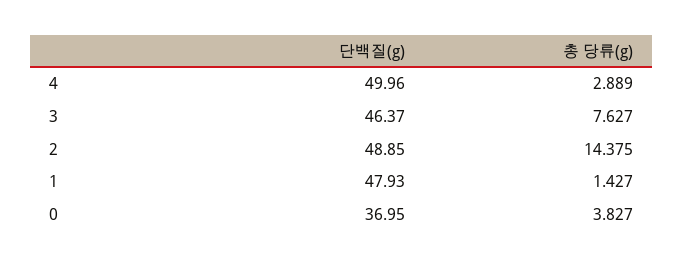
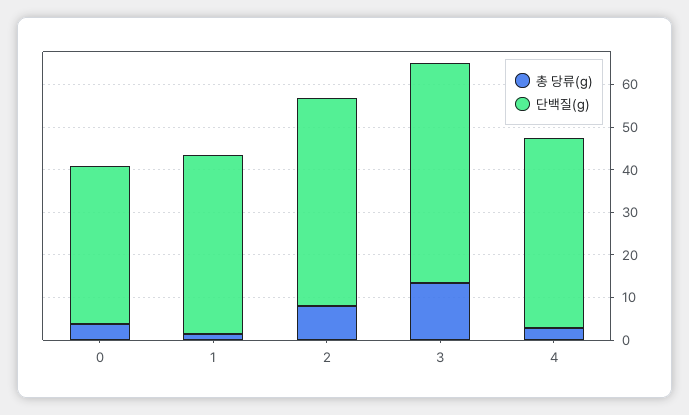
  {
    "단백질(g)": {
-     "4": 49.96,
+     "4": 44,
-     "3": 46.37,
+     "3": 52,
      "2": 48.85,
-     "1": 47.93,
+     "1": 42,
      "0": 36.95
    },
    "총 당류(g)": {
      "4": 2.889,
-     "3": 7.627,
+     "3": 14,
-     "2": 14.375,
+     "2": 8,
      "1": 1.427,
      "0": 3.827
    }
  }

